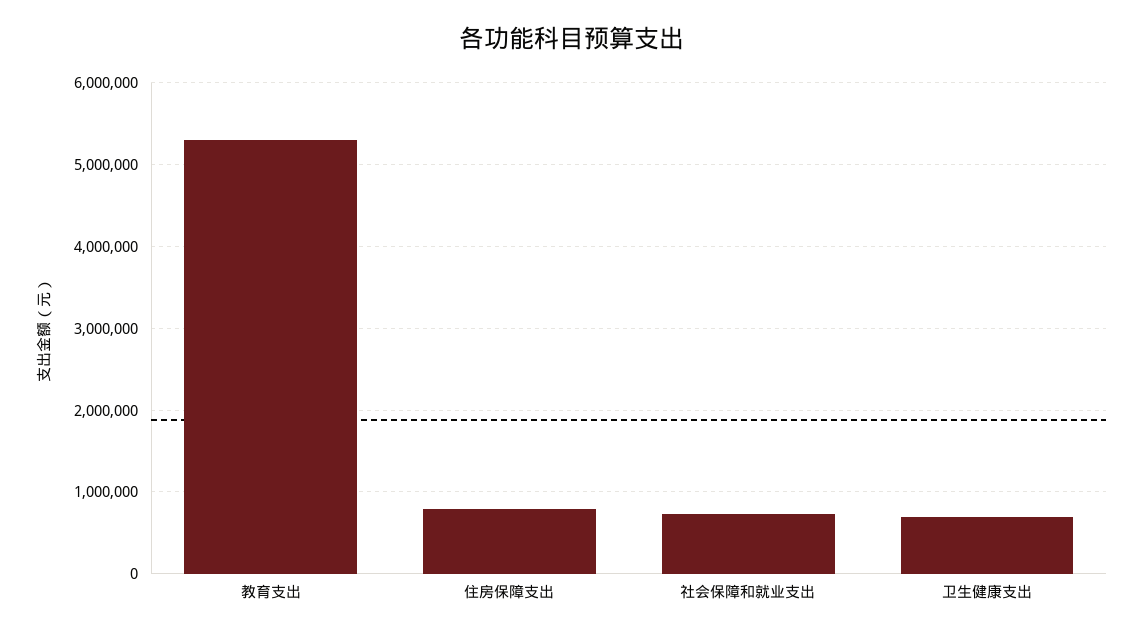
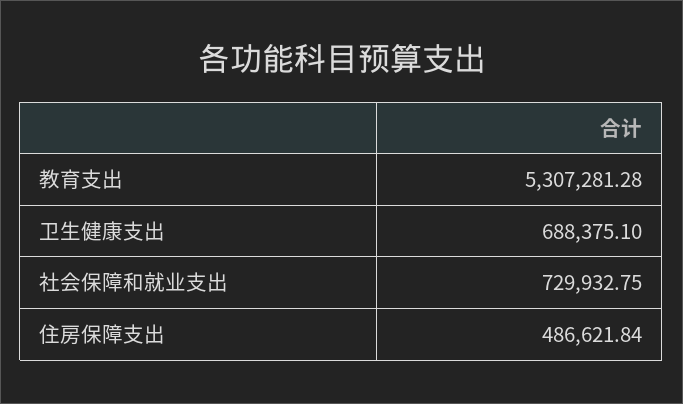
  {
    "教育支出": 5307281.28,
-   "住房保障支出": 800000,
+   "住房保障支出": 486621.84,
    "社会保障和就业支出": 729932.75,
    "卫生健康支出": 688375.1
  }

